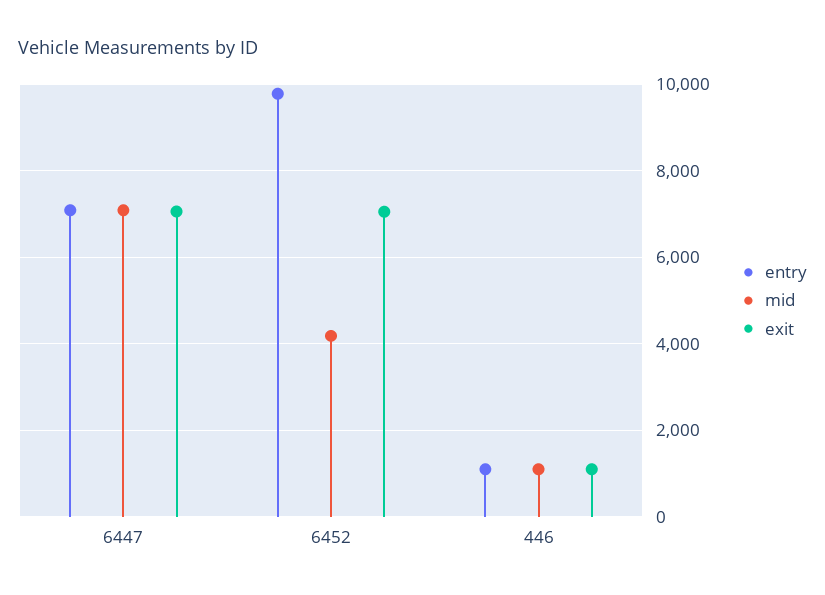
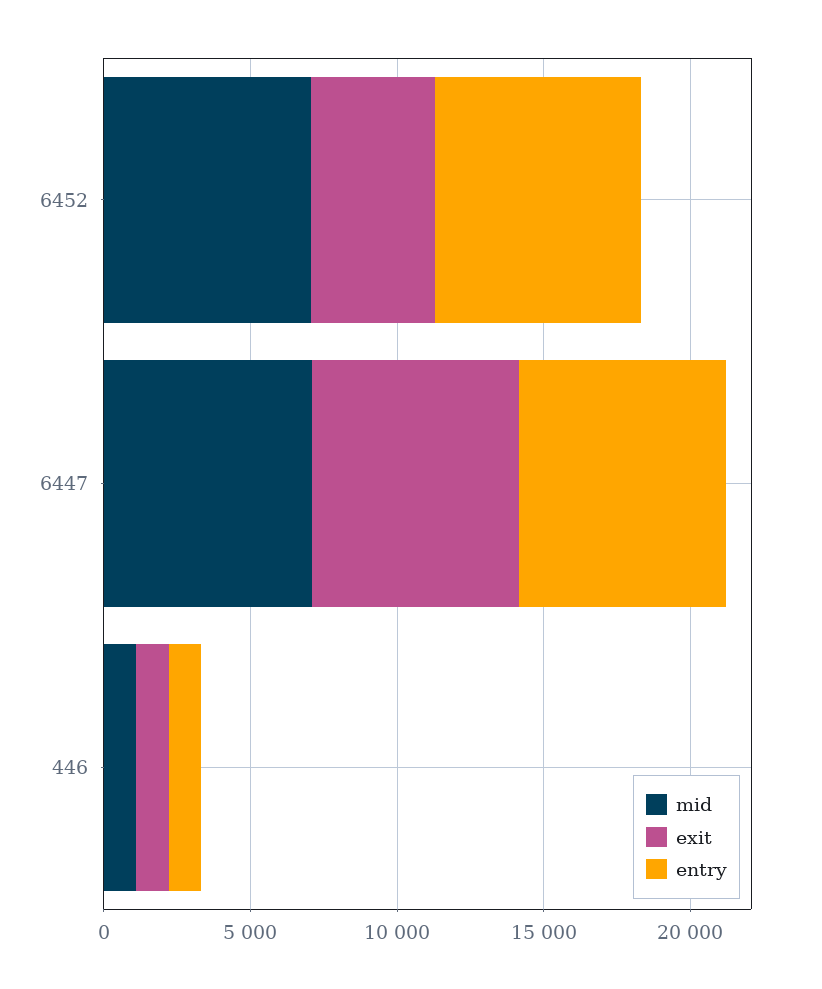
  {
    "entry": {
      "6447": 7000,
-     "6452": 9800,
+     "6452": 7000,
      "446": 1000
    },
    "mid": {
      "6447": 7000,
-     "6452": 4200,
+     "6452": 7000,
      "446": 1200
    },
    "exit": {
      "6447": 7000,
-     "6452": 7000,
+     "6452": 4000,
      "446": 1200
    }
  }

